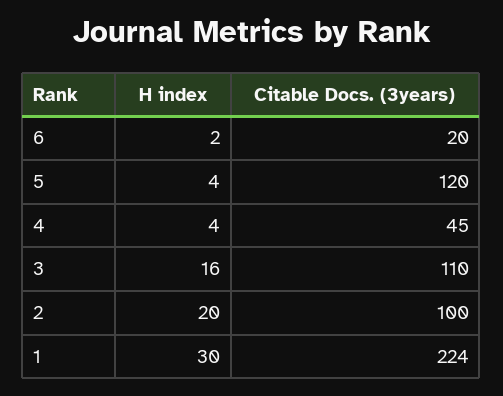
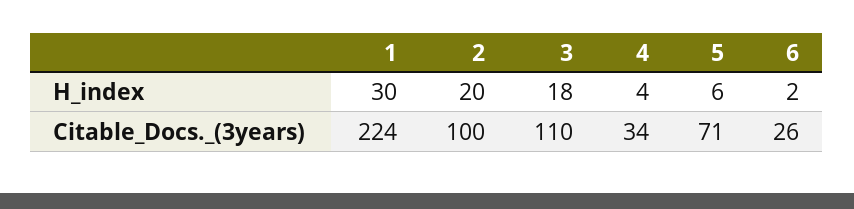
  {
    "H index": {
      "6": 2,
-     "5": 4,
+     "5": 6,
      "4": 4,
-     "3": 16,
+     "3": 18,
      "2": 20,
      "1": 30
    },
    "Citable Docs. (3years)": {
-     "6": 20,
+     "6": 26,
-     "5": 120,
+     "5": 71,
-     "4": 45,
+     "4": 34,
      "3": 110,
      "2": 100,
      "1": 224
    }
  }

